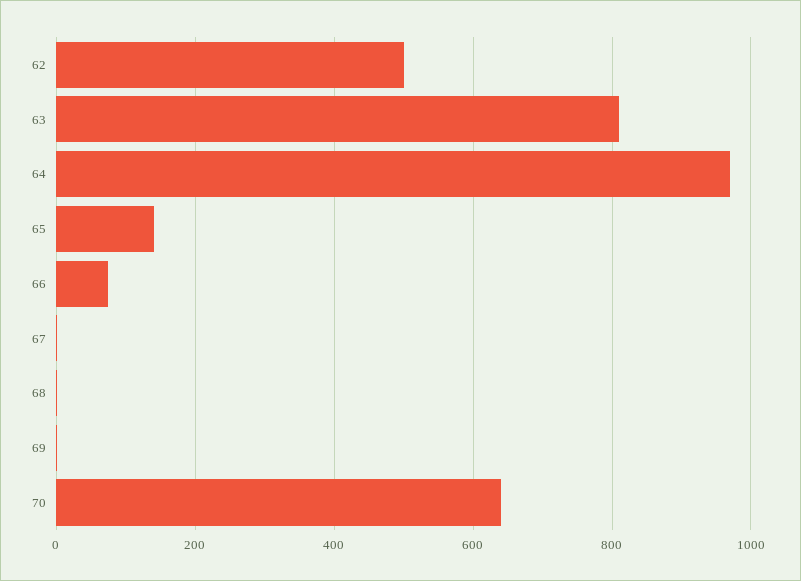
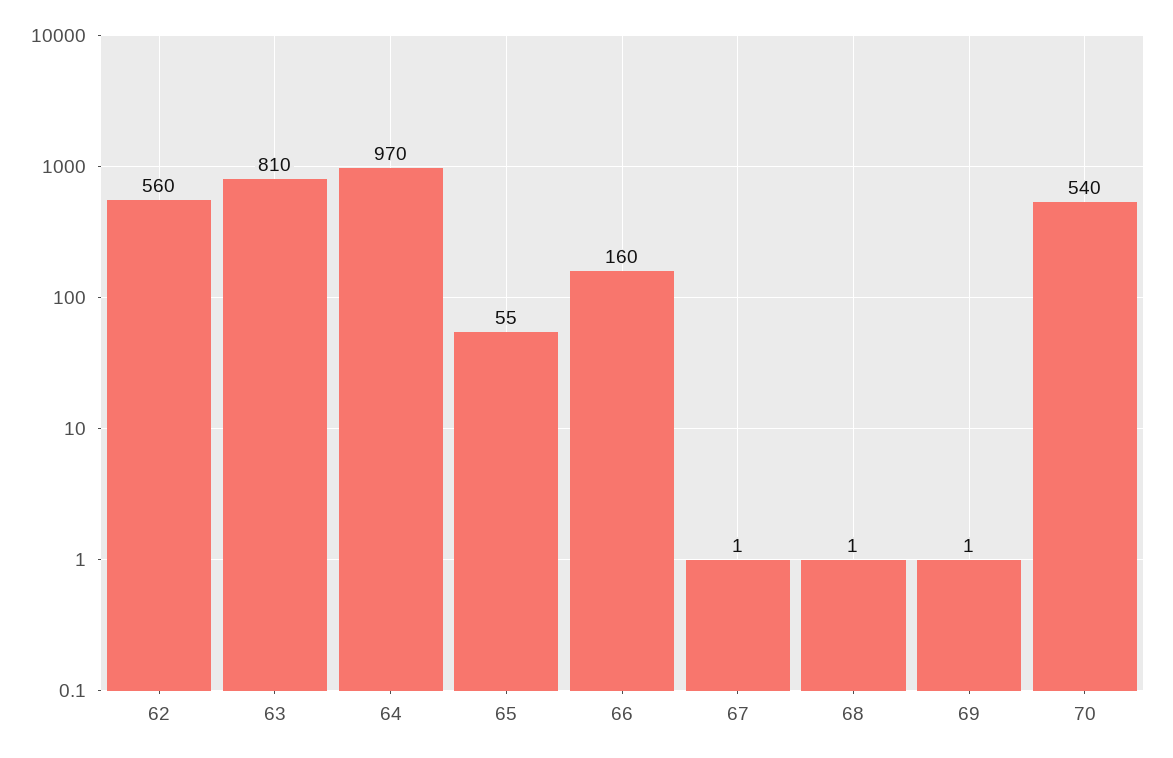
  {
-   "62": 500,
+   "62": 560,
    "63": 810,
    "64": 970,
-   "65": 140,
+   "65": 55,
-   "66": 80,
+   "66": 160,
    "67": 1,
    "68": 1,
    "69": 1,
-   "70": 640
+   "70": 540
  }

